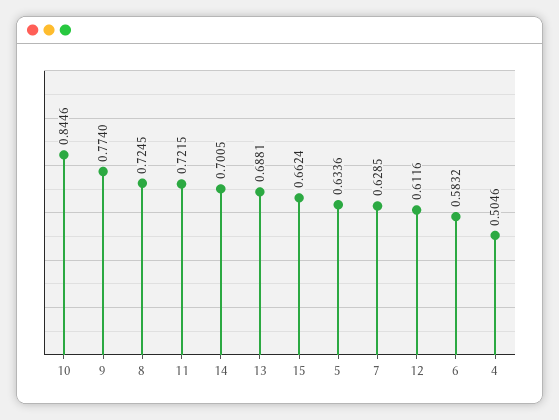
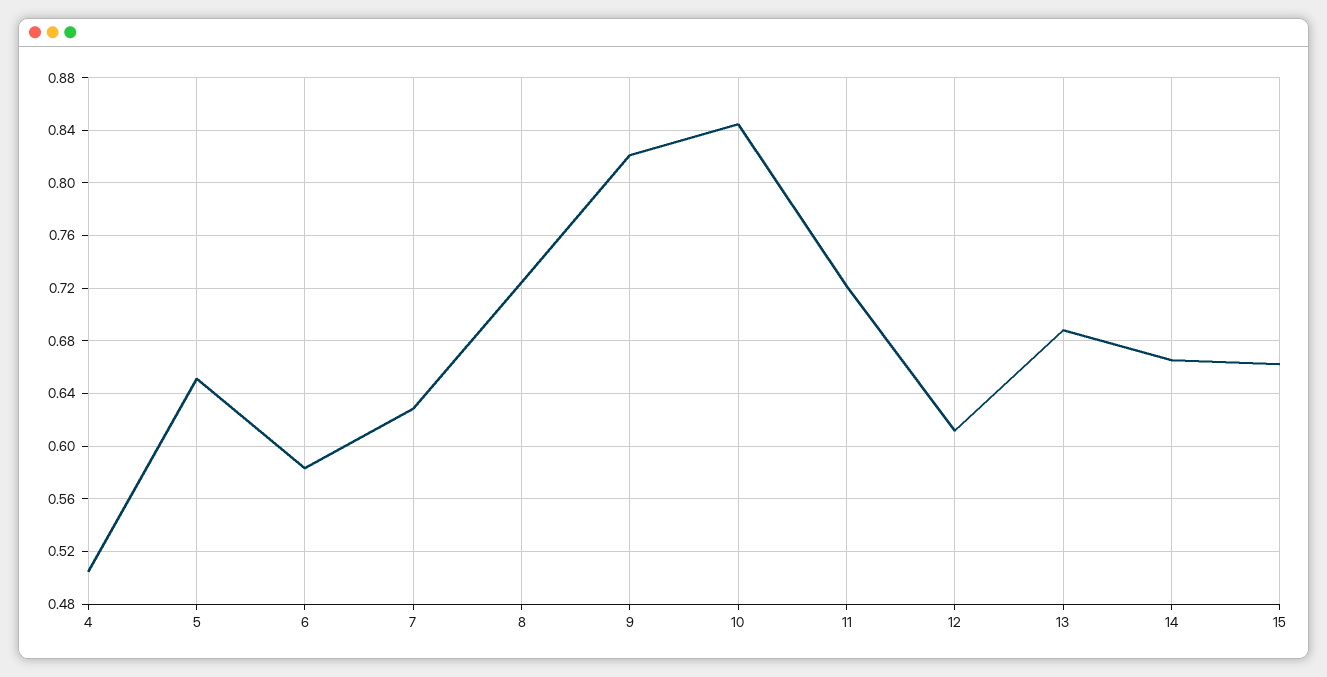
  {
    "10": 0.8446,
-   "9": 0.774,
+   "9": 0.82,
    "8": 0.7245,
    "11": 0.7215,
-   "14": 0.7005,
+   "14": 0.665,
    "13": 0.6881,
    "15": 0.6624,
-   "5": 0.6336,
+   "5": 0.65,
    "7": 0.6285,
    "12": 0.6116,
    "6": 0.5832,
    "4": 0.5046
  }

